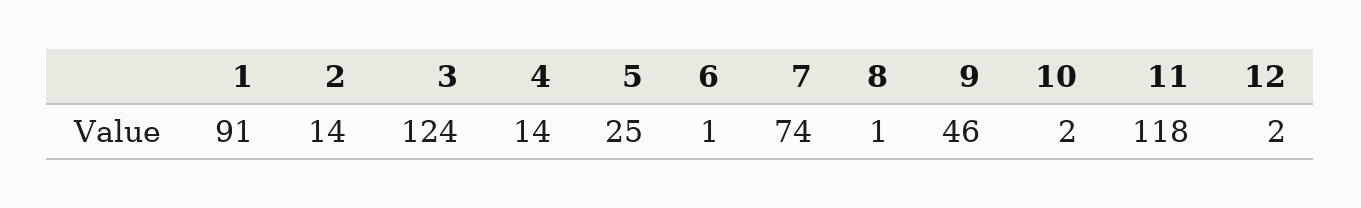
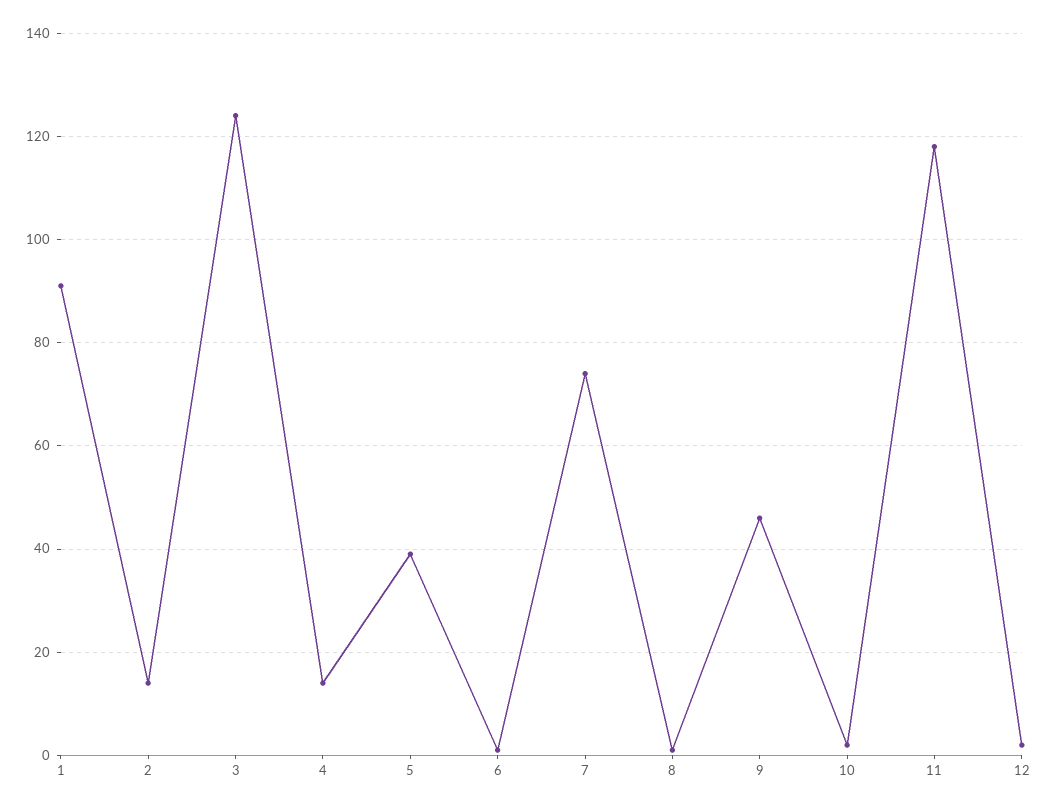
  {
    "1": 91,
    "2": 14,
    "3": 124,
    "4": 14,
-   "5": 25,
+   "5": 40,
    "6": 1,
    "7": 74,
    "8": 1,
    "9": 46,
    "10": 2,
    "11": 118,
    "12": 2
  }

